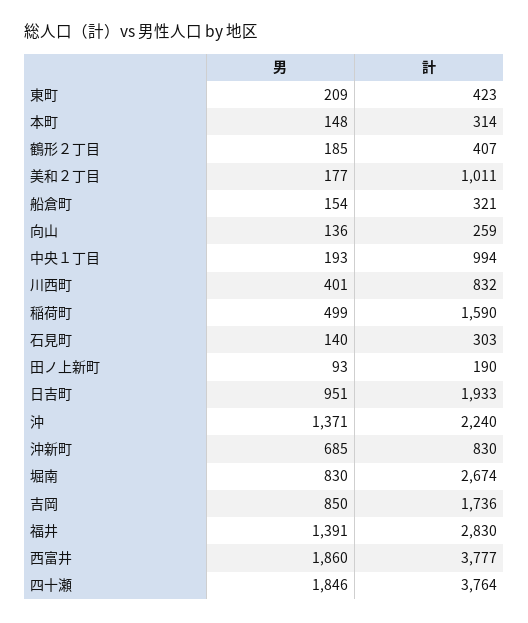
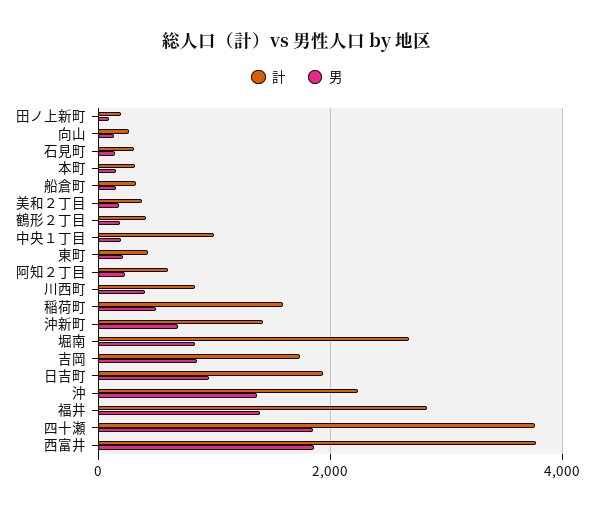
  {
    "男": {
      "東町": 209,
      "本町": 148,
      "鶴形２丁目": 185,
      "美和２丁目": 177,
      "船倉町": 154,
      "向山": 136,
      "中央１丁目": 193,
      "川西町": 401,
      "稲荷町": 499,
      "石見町": 140,
      "田ノ上新町": 93,
      "日吉町": 951,
      "沖": 1371,
      "沖新町": 685,
      "堀南": 830,
      "吉岡": 850,
      "福井": 1391,
      "西富井": 1860,
-     "四十瀬": 1846
+     "四十瀬": 1846,
+     "阿知２丁目": 200
    },
    "計": {
      "東町": 423,
      "本町": 314,
      "鶴形２丁目": 407,
-     "美和２丁目": 1011,
+     "美和２丁目": 400,
      "船倉町": 321,
      "向山": 259,
      "中央１丁目": 994,
      "川西町": 832,
      "稲荷町": 1590,
      "石見町": 303,
      "田ノ上新町": 190,
      "日吉町": 1933,
      "沖": 2240,
-     "沖新町": 830,
+     "沖新町": 1400,
      "堀南": 2674,
      "吉岡": 1736,
      "福井": 2830,
      "西富井": 3777,
-     "四十瀬": 3764
+     "四十瀬": 3764,
+     "阿知２丁目": 600
    }
  }

